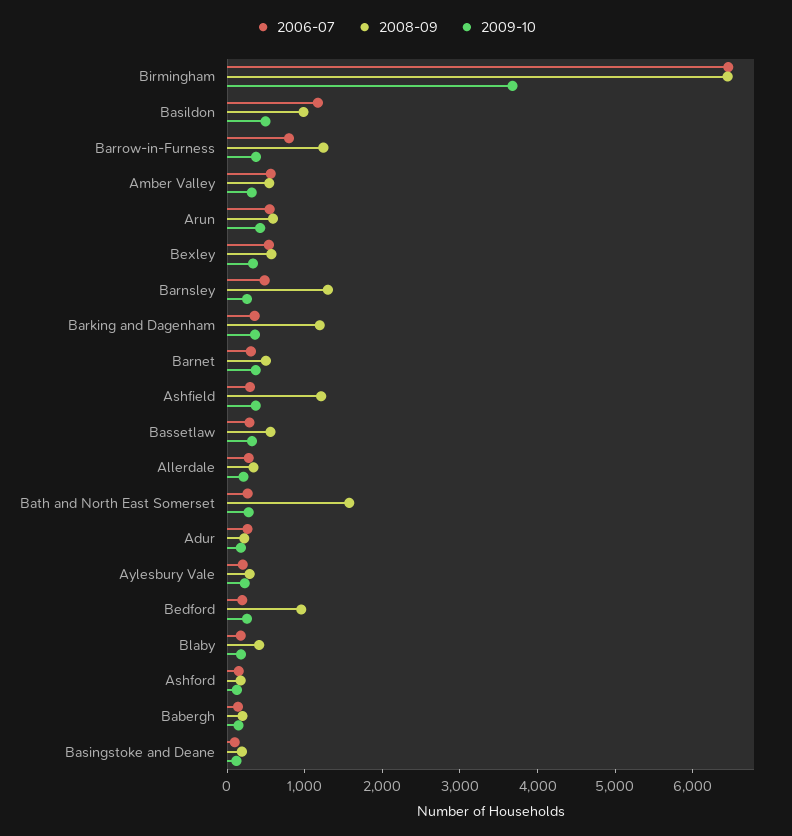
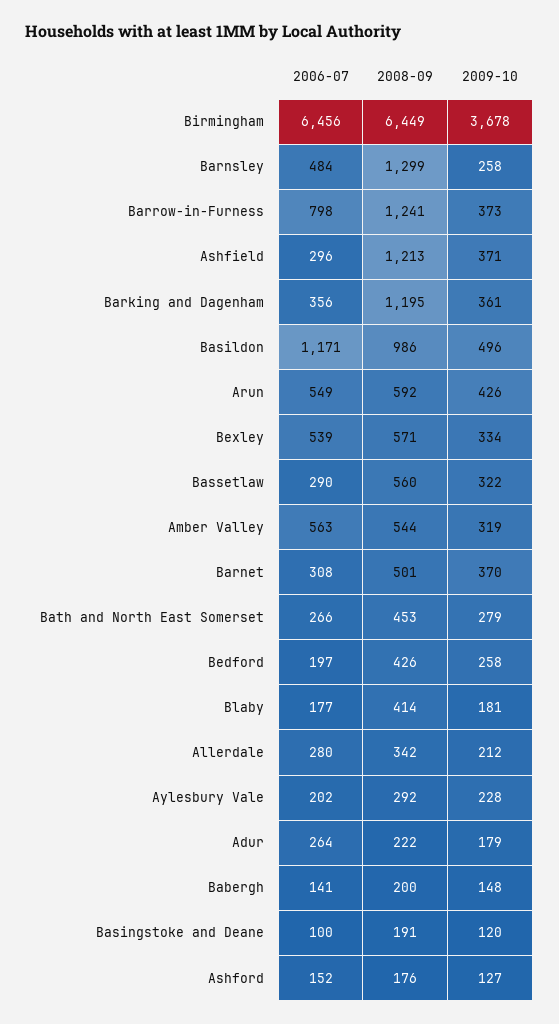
  {
    "2006-07": {
      "Birmingham": 6456,
      "Basildon": 1171,
      "Barrow-in-Furness": 798,
      "Amber Valley": 563,
      "Arun": 549,
      "Bexley": 539,
      "Barnsley": 484,
      "Barking and Dagenham": 356,
      "Barnet": 308,
      "Ashfield": 296,
      "Bassetlaw": 290,
      "Allerdale": 280,
      "Bath and North East Somerset": 266,
      "Adur": 264,
      "Aylesbury Vale": 202,
      "Bedford": 197,
      "Blaby": 177,
      "Ashford": 152,
      "Babergh": 141,
      "Basingstoke and Deane": 100
    },
    "2008-09": {
      "Birmingham": 6449,
      "Basildon": 986,
      "Barrow-in-Furness": 1241,
      "Amber Valley": 544,
      "Arun": 592,
      "Bexley": 571,
      "Barnsley": 1299,
      "Barking and Dagenham": 1195,
      "Barnet": 501,
      "Ashfield": 1213,
      "Bassetlaw": 560,
      "Allerdale": 342,
-     "Bath and North East Somerset": 1600,
+     "Bath and North East Somerset": 453,
      "Adur": 222,
      "Aylesbury Vale": 292,
-     "Bedford": 1000,
+     "Bedford": 426,
      "Blaby": 414,
      "Ashford": 176,
      "Babergh": 200,
      "Basingstoke and Deane": 191
    },
    "2009-10": {
      "Birmingham": 3678,
      "Basildon": 496,
      "Barrow-in-Furness": 373,
      "Amber Valley": 319,
      "Arun": 426,
      "Bexley": 334,
      "Barnsley": 258,
      "Barking and Dagenham": 361,
      "Barnet": 370,
      "Ashfield": 371,
      "Bassetlaw": 322,
      "Allerdale": 212,
      "Bath and North East Somerset": 279,
      "Adur": 179,
      "Aylesbury Vale": 228,
      "Bedford": 258,
      "Blaby": 181,
      "Ashford": 127,
      "Babergh": 148,
      "Basingstoke and Deane": 120
    }
  }

